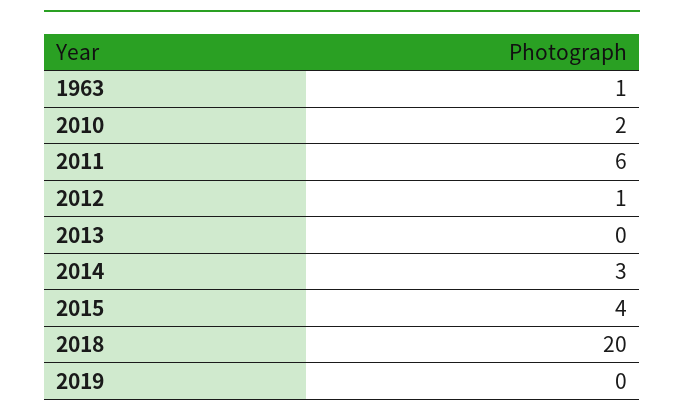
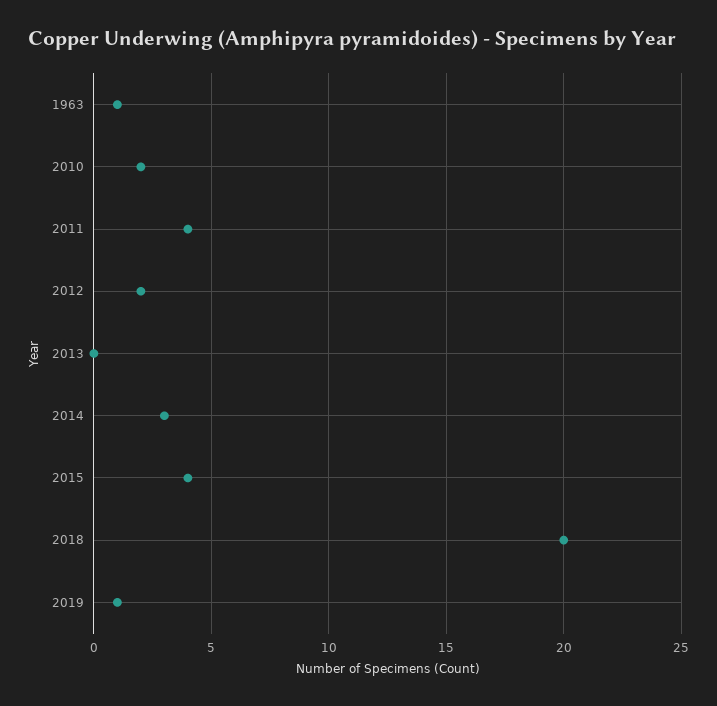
  {
    "1963": 1,
    "2010": 2,
-   "2011": 6,
+   "2011": 4,
-   "2012": 1,
+   "2012": 2,
    "2013": 0,
    "2014": 3,
    "2015": 4,
    "2018": 20,
-   "2019": 0
+   "2019": 1
  }

